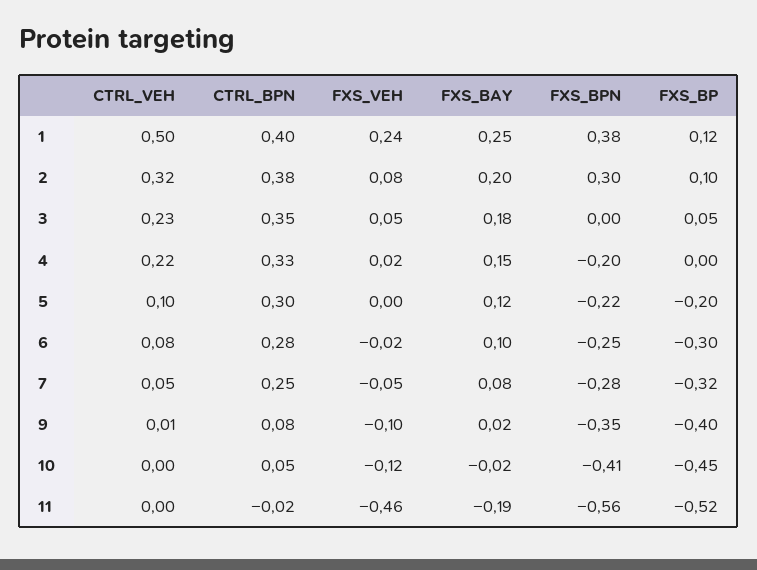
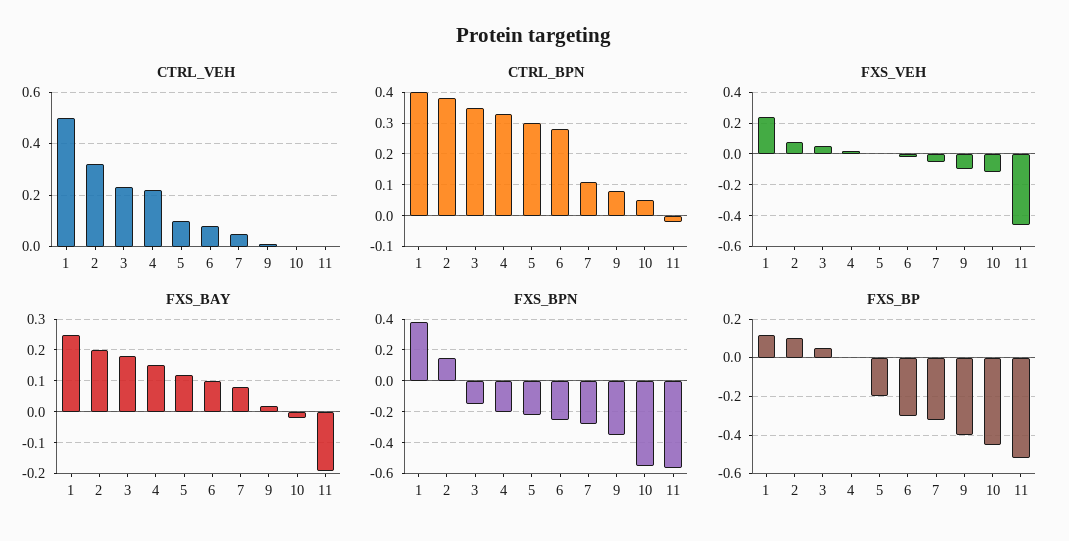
  {
    "CTRL_VEH": {
      "1": 0.5,
      "2": 0.32,
      "3": 0.23,
      "4": 0.22,
      "5": 0.1,
      "6": 0.08,
      "7": 0.05,
      "9": 0.01,
      "10": 0,
      "11": 0
    },
    "CTRL_BPN": {
      "1": 0.4,
      "2": 0.38,
      "3": 0.35,
      "4": 0.33,
      "5": 0.3,
      "6": 0.28,
-     "7": 0.25,
+     "7": 0.1,
      "9": 0.08,
      "10": 0.05,
      "11": -0.02
    },
    "FXS_VEH": {
      "1": 0.24,
      "2": 0.08,
      "3": 0.05,
      "4": 0.02,
      "5": 0,
      "6": -0.02,
      "7": -0.05,
      "9": -0.1,
      "10": -0.12,
      "11": -0.46
    },
    "FXS_BAY": {
      "1": 0.25,
      "2": 0.2,
      "3": 0.18,
      "4": 0.15,
      "5": 0.12,
      "6": 0.1,
      "7": 0.08,
      "9": 0.02,
      "10": -0.02,
      "11": -0.19
    },
    "FXS_BPN": {
      "1": 0.38,
-     "2": 0.3,
+     "2": 0.15,
-     "3": 0,
+     "3": -0.15,
      "4": -0.2,
      "5": -0.22,
      "6": -0.25,
      "7": -0.28,
      "9": -0.35,
-     "10": -0.41,
+     "10": -0.55,
      "11": -0.56
    },
    "FXS_BP": {
      "1": 0.12,
      "2": 0.1,
      "3": 0.05,
      "4": 0,
      "5": -0.2,
      "6": -0.3,
      "7": -0.32,
      "9": -0.4,
      "10": -0.45,
      "11": -0.52
    }
  }

